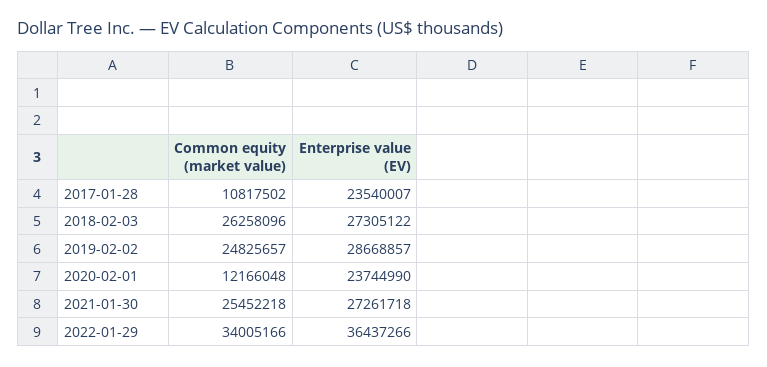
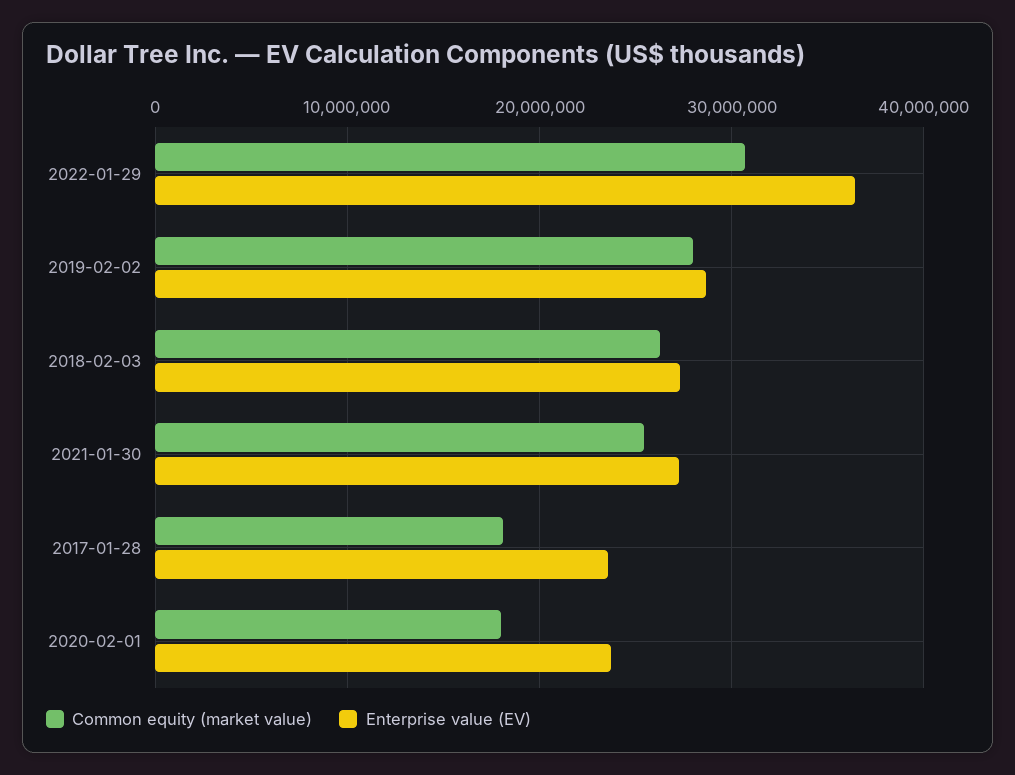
  {
    "Common equity (market value)": {
-     "2017-01-28": 10817502,
+     "2017-01-28": 18000000,
      "2018-02-03": 26258096,
-     "2019-02-02": 24825657,
+     "2019-02-02": 28000000,
-     "2020-02-01": 12166048,
+     "2020-02-01": 18000000,
      "2021-01-30": 25452218,
-     "2022-01-29": 34005166
+     "2022-01-29": 31000000
    },
    "Enterprise value (EV)": {
      "2017-01-28": 23540007,
      "2018-02-03": 27305122,
      "2019-02-02": 28668857,
      "2020-02-01": 23744990,
      "2021-01-30": 27261718,
      "2022-01-29": 36437266
    }
  }

